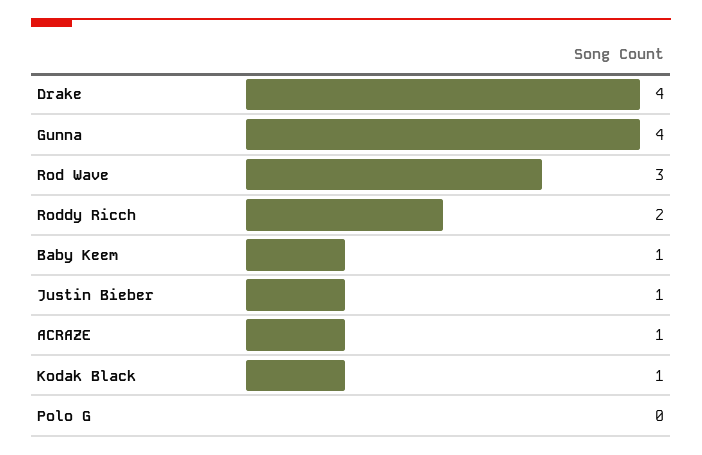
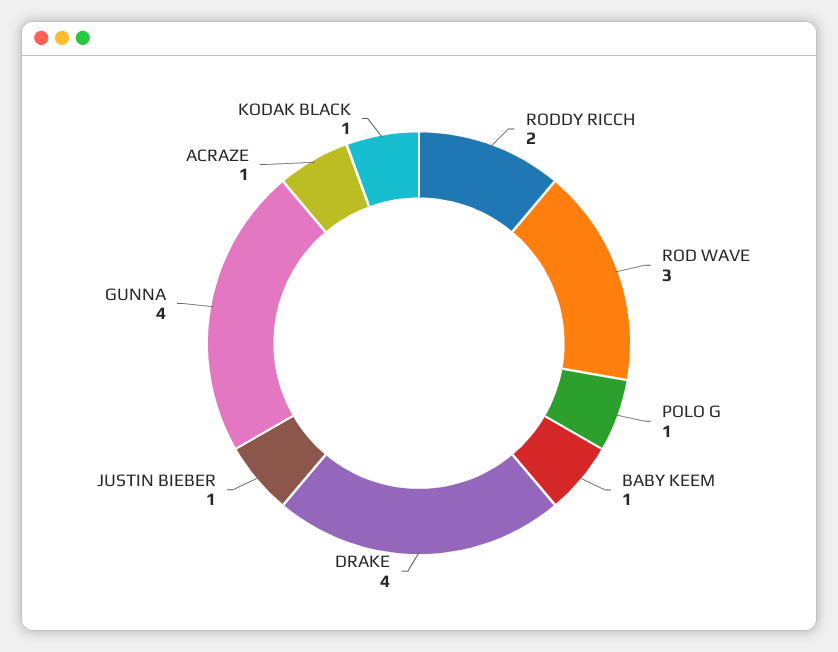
  {
    "Drake": 4,
    "Gunna": 4,
    "Rod Wave": 3,
    "Roddy Ricch": 2,
    "Baby Keem": 1,
    "Justin Bieber": 1,
    "ACRAZE": 1,
    "Kodak Black": 1,
-   "Polo G": 0
+   "Polo G": 1
  }

